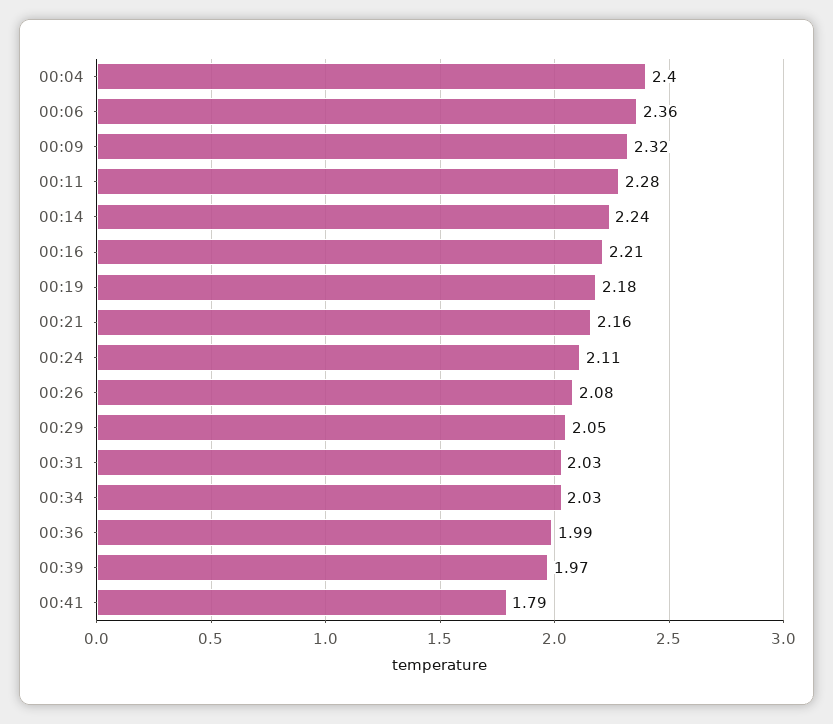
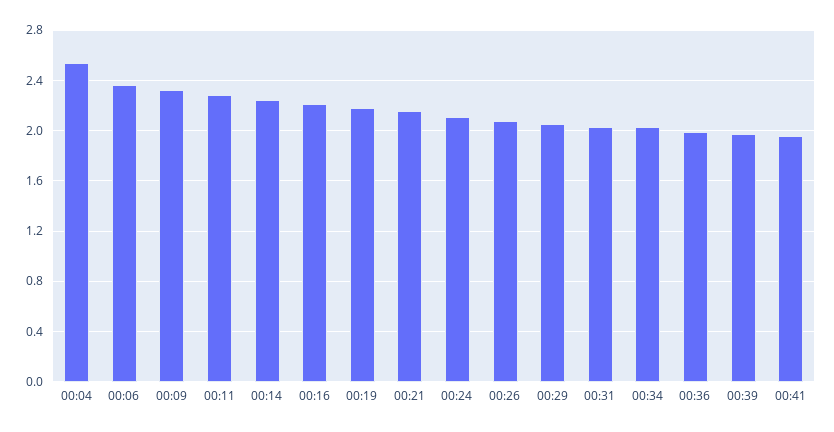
  {
-   "00:04": 2.4,
+   "00:04": 2.55,
    "00:06": 2.36,
    "00:09": 2.32,
    "00:11": 2.28,
    "00:14": 2.24,
    "00:16": 2.21,
    "00:19": 2.18,
    "00:21": 2.16,
    "00:24": 2.11,
    "00:26": 2.08,
    "00:29": 2.05,
    "00:31": 2.03,
    "00:34": 2.03,
    "00:36": 1.99,
    "00:39": 1.97,
-   "00:41": 1.79
+   "00:41": 1.95
  }

